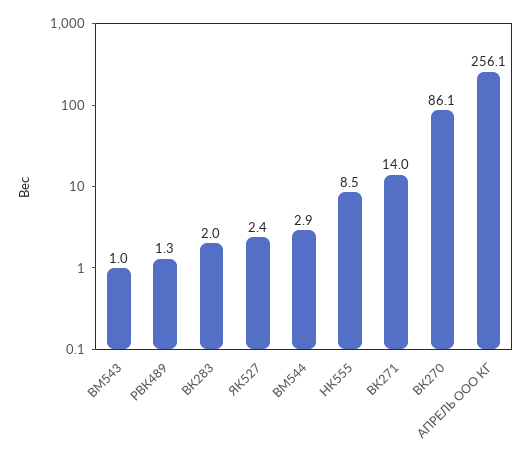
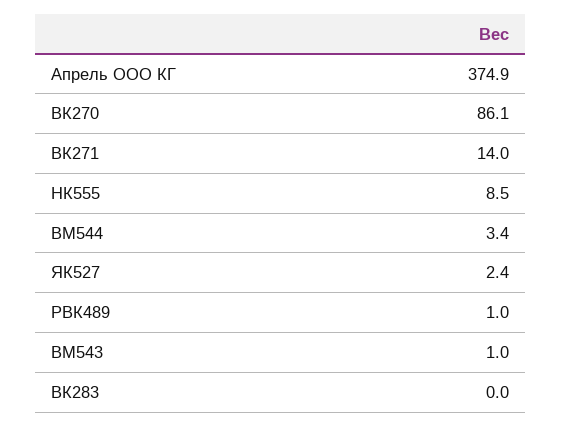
  {
    "ВМ543": 1,
-   "РВК489": 1.3,
+   "РВК489": 1,
-   "ВК283": 2,
+   "ВК283": 0,
    "ЯК527": 2.4,
-   "ВМ544": 2.9,
+   "ВМ544": 3.4,
    "НК555": 8.5,
    "ВК271": 14,
    "ВК270": 86.1,
-   "АПРЕЛЬ ООО КГ": 256.1
+   "АПРЕЛЬ ООО КГ": 374.9
  }

